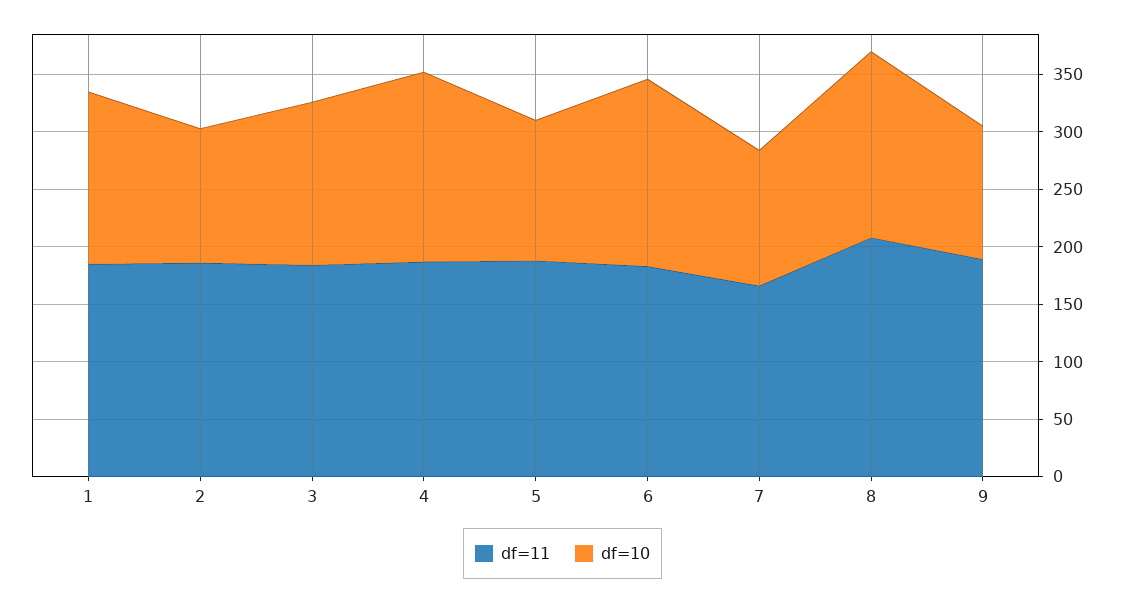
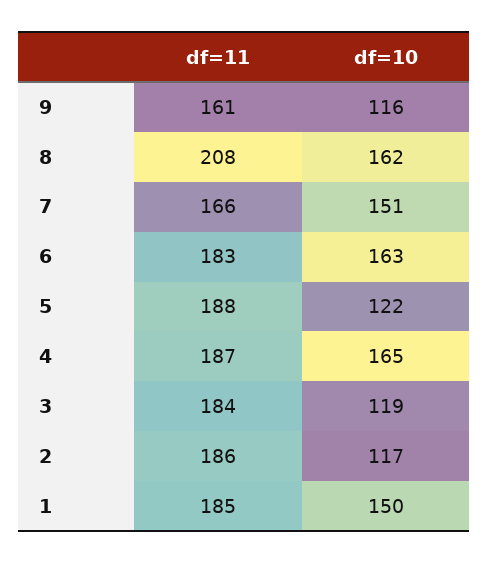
  {
    "df=11": {
      "1": 185,
      "2": 186,
      "3": 184,
      "4": 187,
      "5": 188,
      "6": 183,
      "7": 166,
      "8": 208,
-     "9": 190
+     "9": 161
    },
    "df=10": {
      "1": 150,
      "2": 117,
-     "3": 140,
+     "3": 119,
      "4": 165,
      "5": 122,
      "6": 163,
-     "7": 120,
+     "7": 151,
      "8": 162,
      "9": 116
    }
  }

